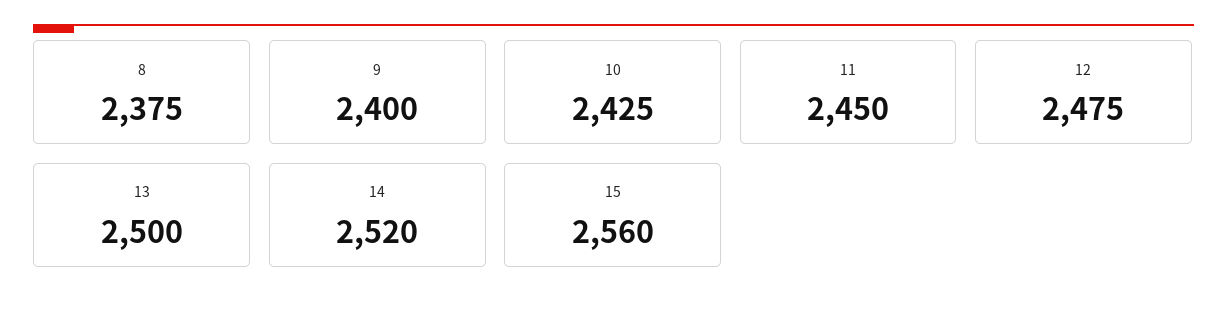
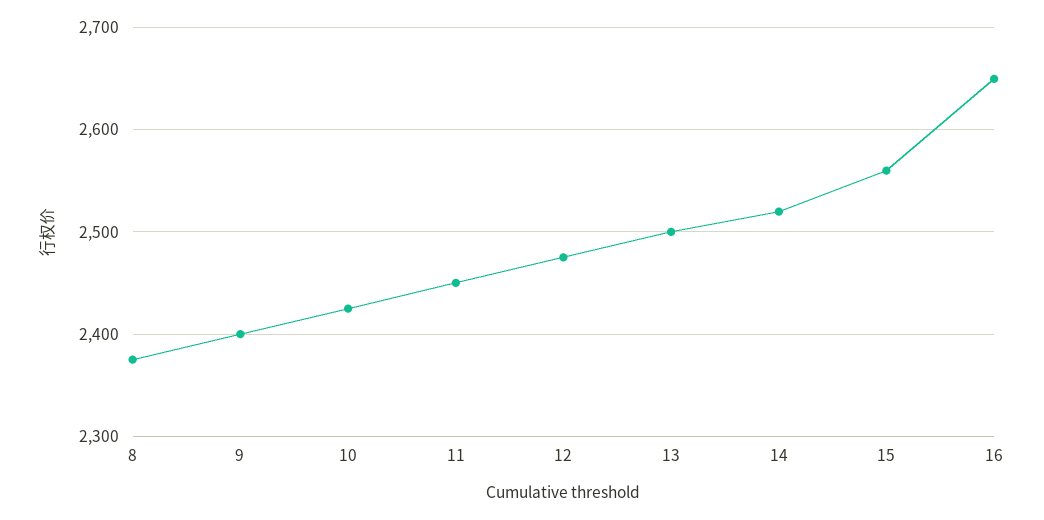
  {
    "8": 2375,
    "9": 2400,
    "10": 2425,
    "11": 2450,
    "12": 2475,
    "13": 2500,
    "14": 2520,
-   "15": 2560
+   "15": 2560,
+   "16": 2650
  }

